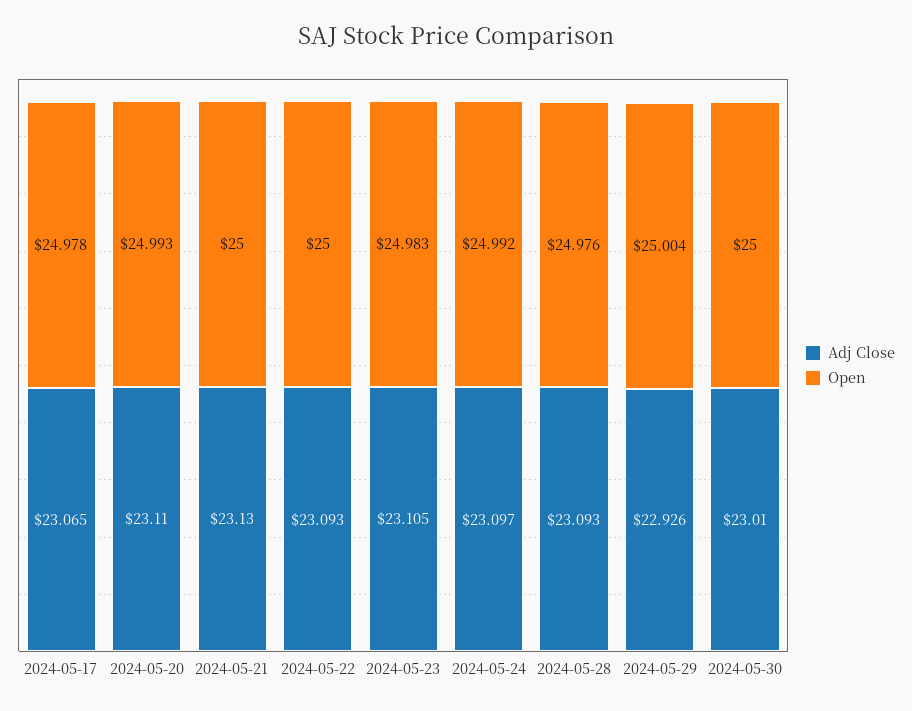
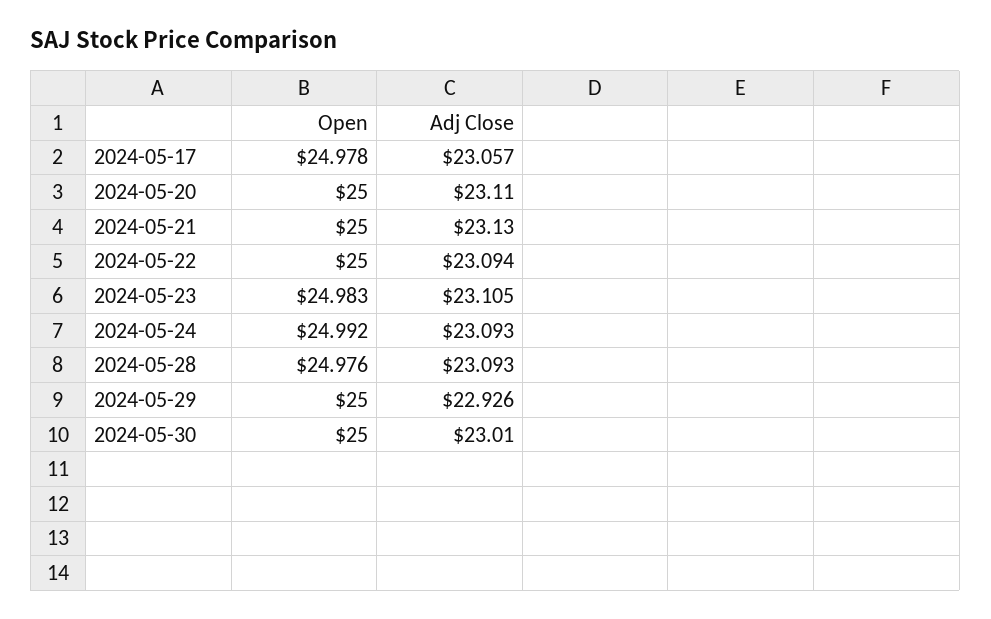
  {
    "Adj Close": {
-     "2024-05-17": 23.065,
+     "2024-05-17": 23.057,
      "2024-05-20": 23.11,
      "2024-05-21": 23.13,
-     "2024-05-22": 23.093,
+     "2024-05-22": 23.094,
      "2024-05-23": 23.105,
-     "2024-05-24": 23.097,
+     "2024-05-24": 23.093,
      "2024-05-28": 23.093,
      "2024-05-29": 22.926,
      "2024-05-30": 23.01
    },
    "Open": {
      "2024-05-17": 24.978,
-     "2024-05-20": 24.993,
+     "2024-05-20": 25,
      "2024-05-21": 25,
      "2024-05-22": 25,
      "2024-05-23": 24.983,
      "2024-05-24": 24.992,
      "2024-05-28": 24.976,
-     "2024-05-29": 25.004,
+     "2024-05-29": 25,
      "2024-05-30": 25
    }
  }

